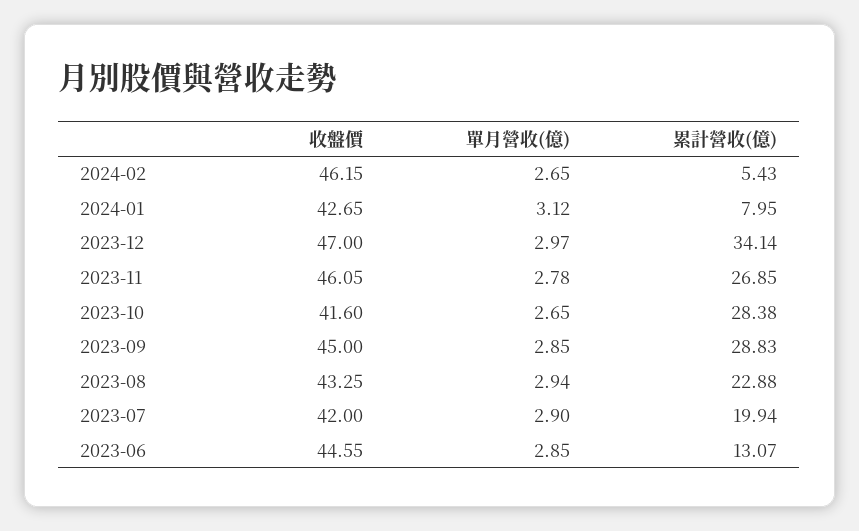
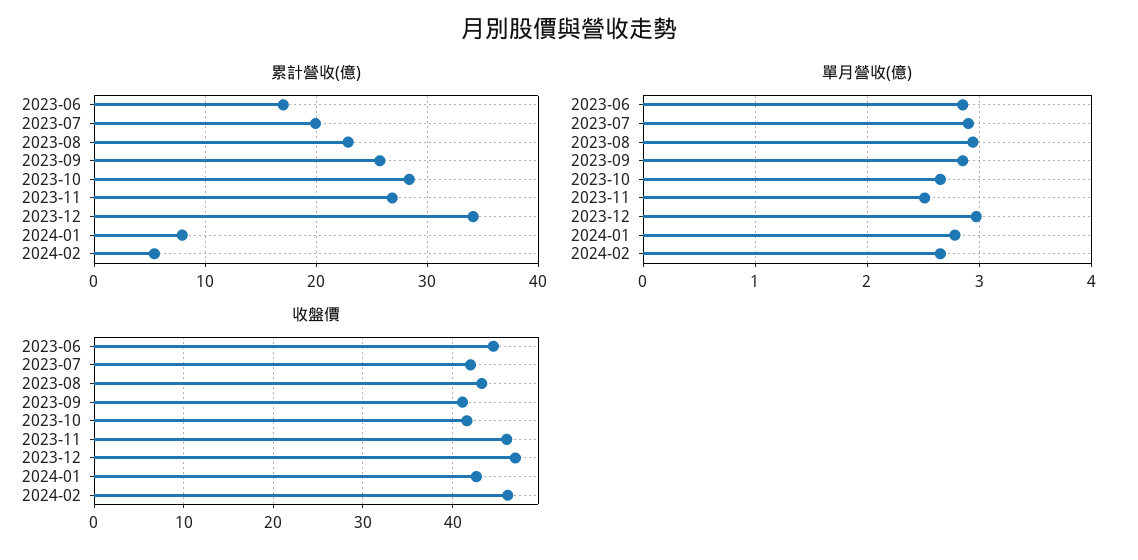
  {
    "收盤價": {
      "2024-02": 46.15,
      "2024-01": 42.65,
      "2023-12": 47,
      "2023-11": 46.05,
      "2023-10": 41.6,
-     "2023-09": 45,
+     "2023-09": 41,
      "2023-08": 43.25,
      "2023-07": 42,
      "2023-06": 44.55
    },
    "單月營收(億)": {
      "2024-02": 2.65,
-     "2024-01": 3.12,
+     "2024-01": 2.8,
      "2023-12": 2.97,
-     "2023-11": 2.78,
+     "2023-11": 2.5,
      "2023-10": 2.65,
      "2023-09": 2.85,
      "2023-08": 2.94,
      "2023-07": 2.9,
      "2023-06": 2.85
    },
    "累計營收(億)": {
      "2024-02": 5.43,
      "2024-01": 7.95,
      "2023-12": 34.14,
      "2023-11": 26.85,
      "2023-10": 28.38,
-     "2023-09": 28.83,
+     "2023-09": 26,
      "2023-08": 22.88,
      "2023-07": 19.94,
-     "2023-06": 13.07
+     "2023-06": 17
    }
  }

